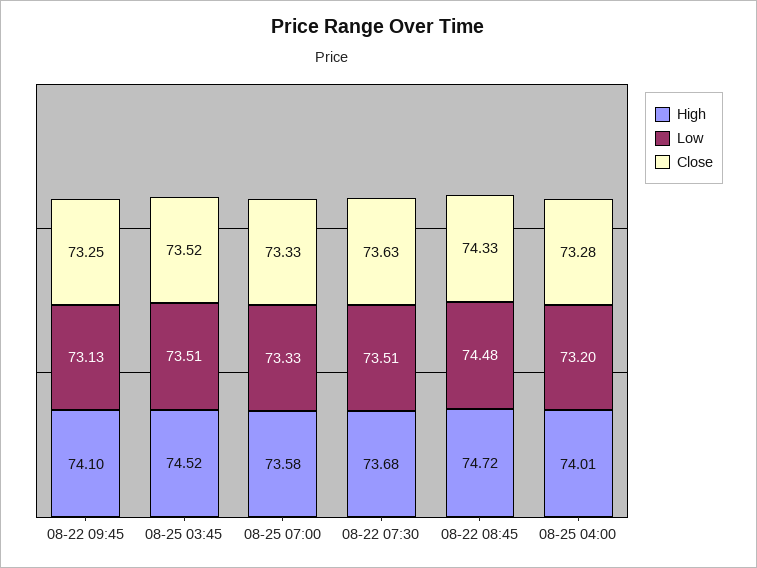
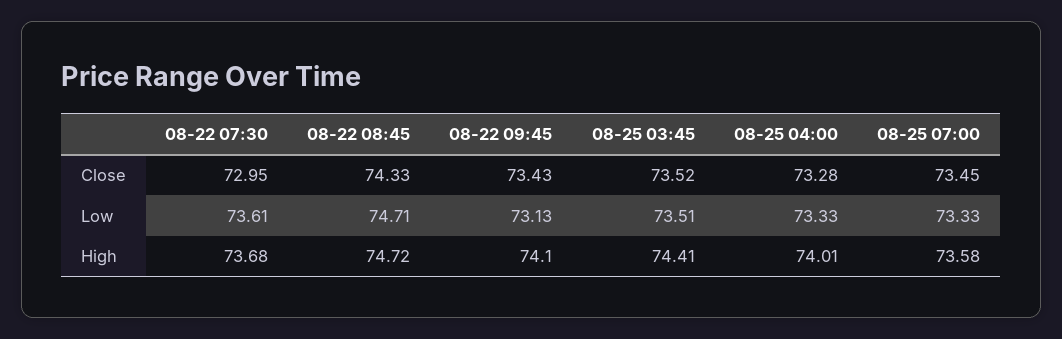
  {
    "High": {
      "08-22 09:45": 74.1,
-     "08-25 03:45": 74.52,
+     "08-25 03:45": 74.41,
      "08-25 07:00": 73.58,
      "08-22 07:30": 73.68,
      "08-22 08:45": 74.72,
      "08-25 04:00": 74.01
    },
    "Low": {
      "08-22 09:45": 73.13,
      "08-25 03:45": 73.51,
      "08-25 07:00": 73.33,
-     "08-22 07:30": 73.51,
+     "08-22 07:30": 73.61,
-     "08-22 08:45": 74.48,
+     "08-22 08:45": 74.71,
-     "08-25 04:00": 73.2
+     "08-25 04:00": 73.33
    },
    "Close": {
-     "08-22 09:45": 73.25,
+     "08-22 09:45": 73.43,
      "08-25 03:45": 73.52,
-     "08-25 07:00": 73.33,
+     "08-25 07:00": 73.45,
-     "08-22 07:30": 73.63,
+     "08-22 07:30": 72.95,
      "08-22 08:45": 74.33,
      "08-25 04:00": 73.28
    }
  }

